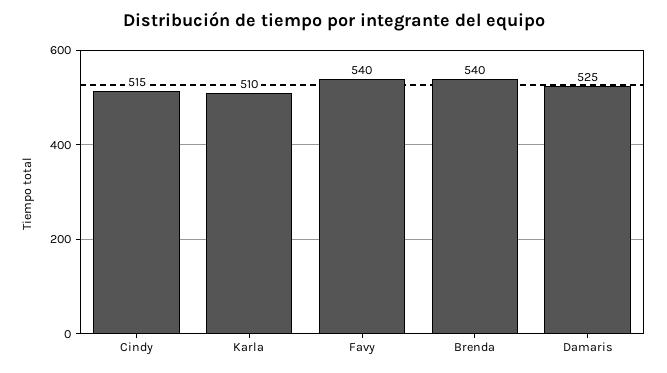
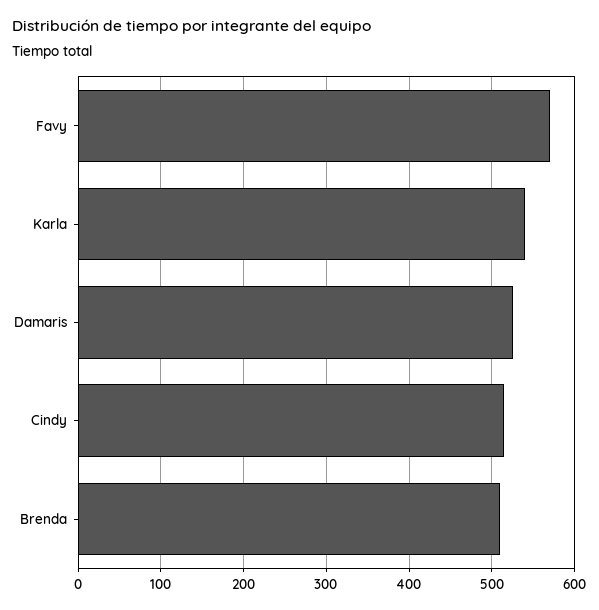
  {
    "Cindy": 515,
-   "Karla": 510,
+   "Karla": 540,
-   "Favy": 540,
+   "Favy": 570,
-   "Brenda": 540,
+   "Brenda": 510,
    "Damaris": 525
  }

